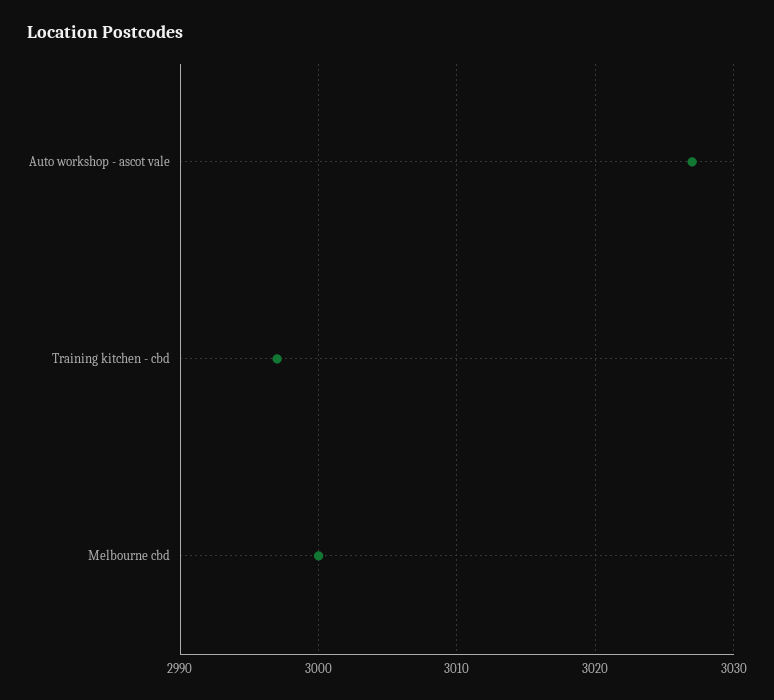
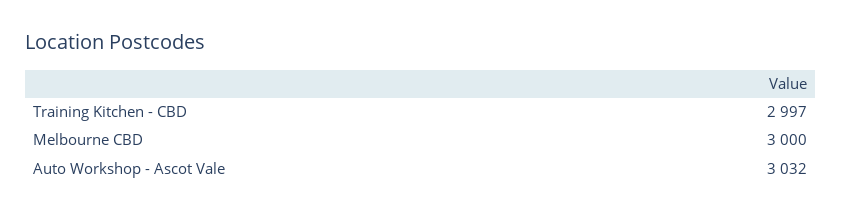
  {
-   "Auto workshop - ascot vale": 3027,
+   "Auto workshop - ascot vale": 3032,
    "Training kitchen - cbd": 2997,
    "Melbourne cbd": 3000
  }

